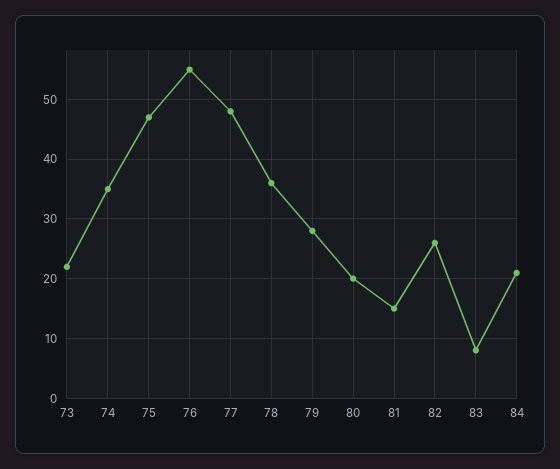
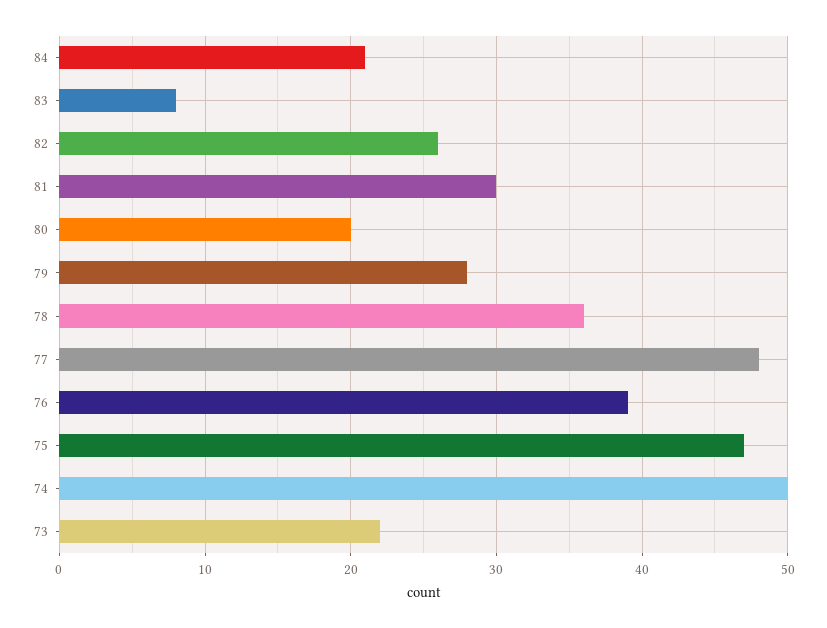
  {
    "73": 22,
-   "74": 35,
+   "74": 50,
    "75": 47,
-   "76": 55,
+   "76": 39,
    "77": 48,
    "78": 36,
    "79": 28,
    "80": 20,
-   "81": 15,
+   "81": 30,
    "82": 26,
    "83": 8,
    "84": 21
  }

